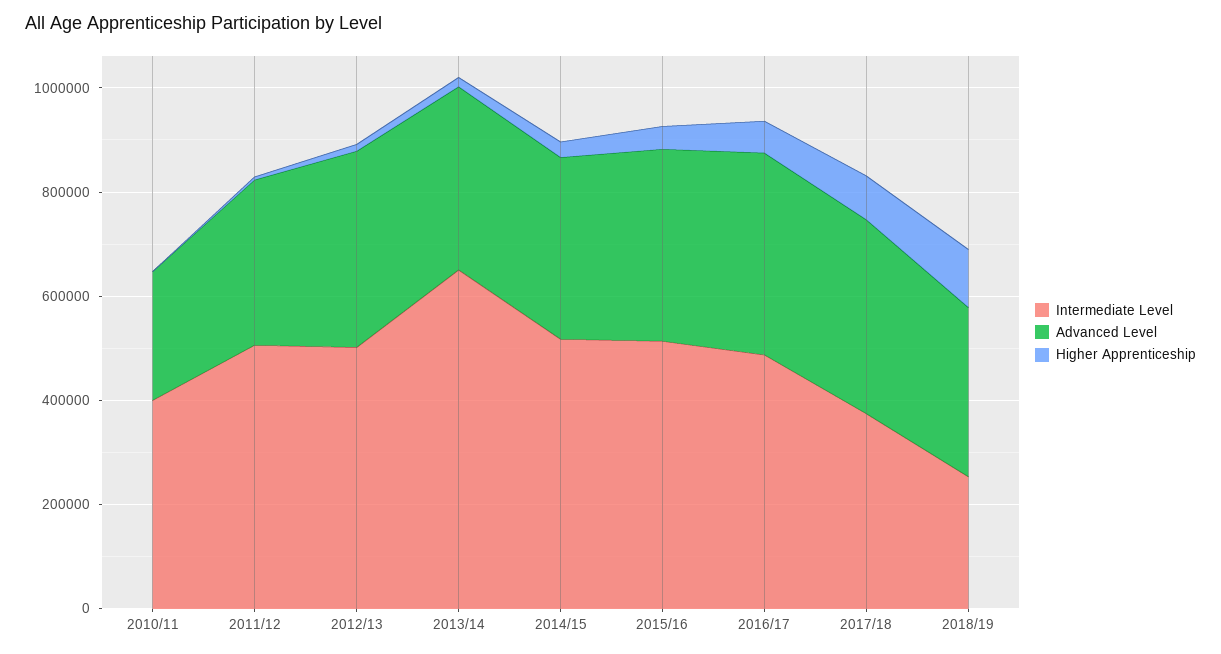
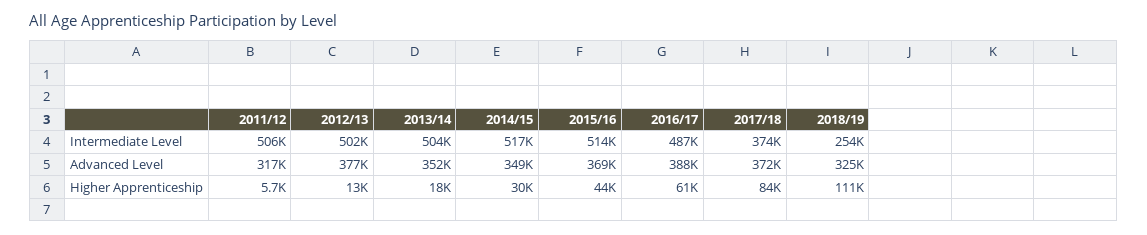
  {
    "Intermediate Level": {
-     "2010/11": 400000,
      "2011/12": 506000,
      "2012/13": 502000,
-     "2013/14": 650000,
+     "2013/14": 504000,
      "2014/15": 517000,
      "2015/16": 514000,
      "2016/17": 487000,
      "2017/18": 374000,
      "2018/19": 254000
    },
    "Advanced Level": {
-     "2010/11": 250000,
      "2011/12": 317000,
      "2012/13": 377000,
      "2013/14": 352000,
      "2014/15": 349000,
      "2015/16": 369000,
      "2016/17": 388000,
      "2017/18": 372000,
      "2018/19": 325000
    },
    "Higher Apprenticeship": {
-     "2010/11": 0,
      "2011/12": 5700,
      "2012/13": 13000,
      "2013/14": 18000,
      "2014/15": 30000,
      "2015/16": 44000,
      "2016/17": 61000,
      "2017/18": 84000,
      "2018/19": 111000
    }
  }

